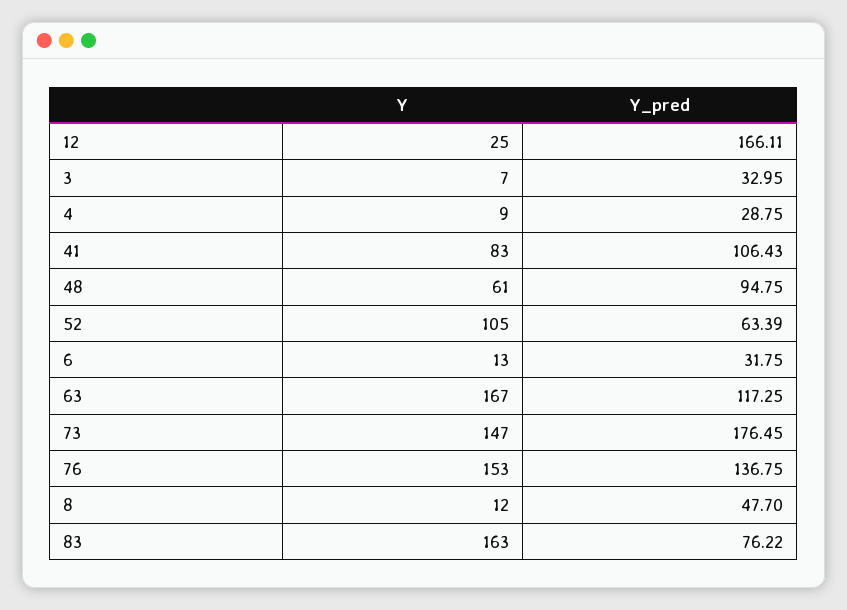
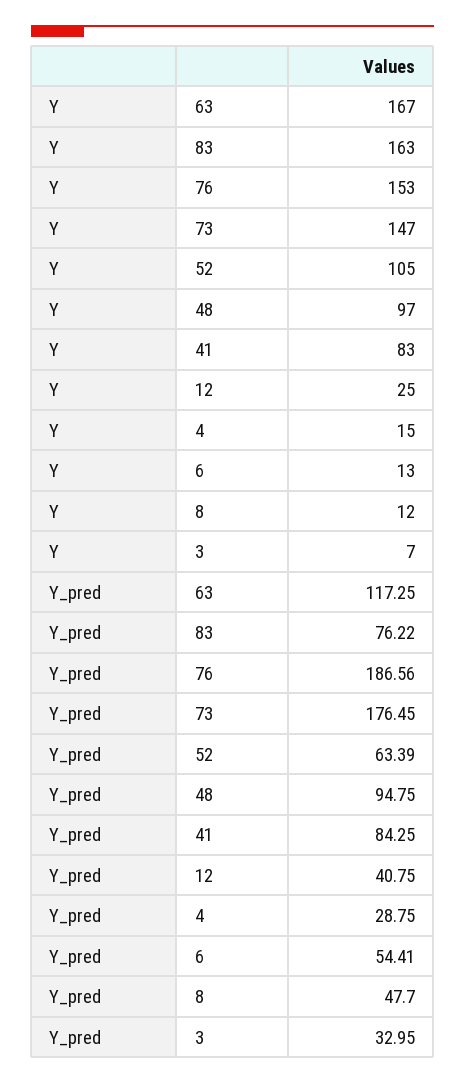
  {
    "Y": {
      "12": 25,
      "3": 7,
-     "4": 9,
+     "4": 15,
      "41": 83,
-     "48": 61,
+     "48": 97,
      "52": 105,
      "6": 13,
      "63": 167,
      "73": 147,
      "76": 153,
      "8": 12,
      "83": 163
    },
    "Y_pred": {
-     "12": 166.11,
+     "12": 40.75,
      "3": 32.95,
      "4": 28.75,
-     "41": 106.43,
+     "41": 84.25,
      "48": 94.75,
      "52": 63.39,
-     "6": 31.75,
+     "6": 54.41,
      "63": 117.25,
      "73": 176.45,
-     "76": 136.75,
+     "76": 186.56,
      "8": 47.7,
      "83": 76.22
    }
  }

